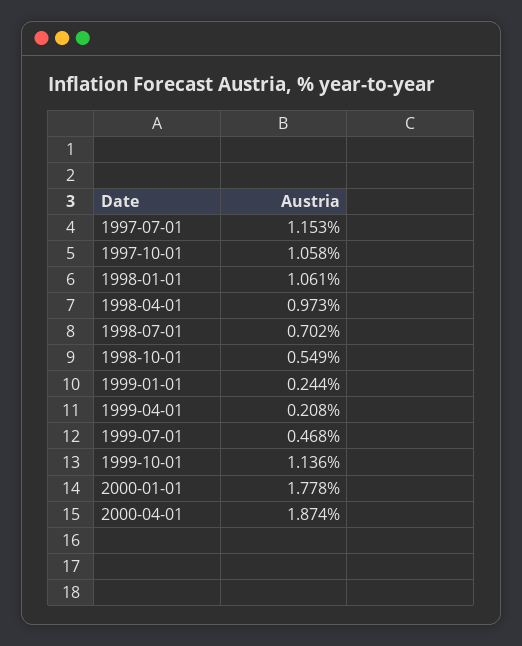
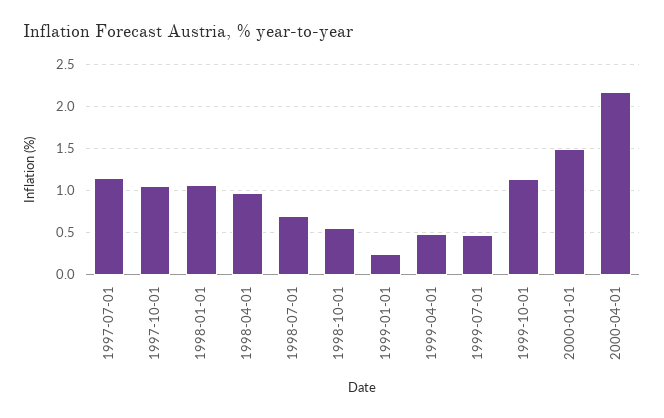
  {
    "1997-07-01": 1.153,
    "1997-10-01": 1.058,
    "1998-01-01": 1.061,
    "1998-04-01": 0.973,
    "1998-07-01": 0.702,
    "1998-10-01": 0.549,
    "1999-01-01": 0.244,
-   "1999-04-01": 0.208,
+   "1999-04-01": 0.5,
    "1999-07-01": 0.468,
    "1999-10-01": 1.136,
-   "2000-01-01": 1.778,
+   "2000-01-01": 1.5,
-   "2000-04-01": 1.874
+   "2000-04-01": 2.2
  }

